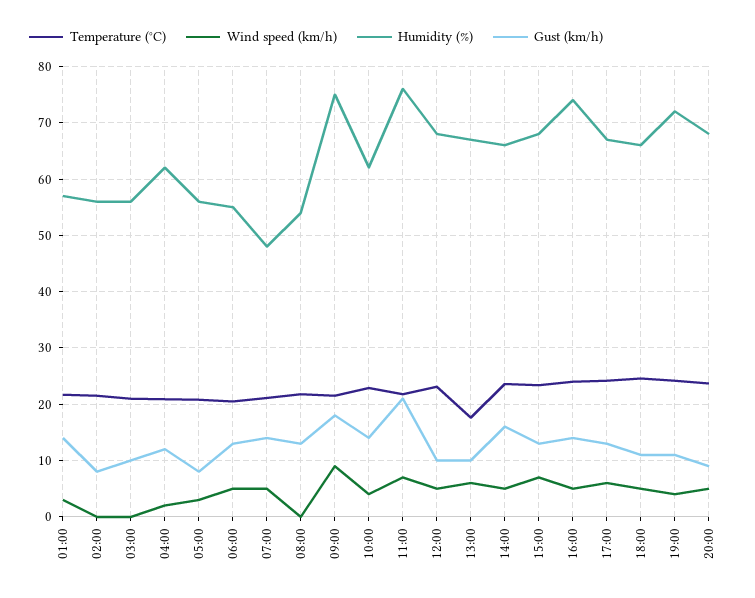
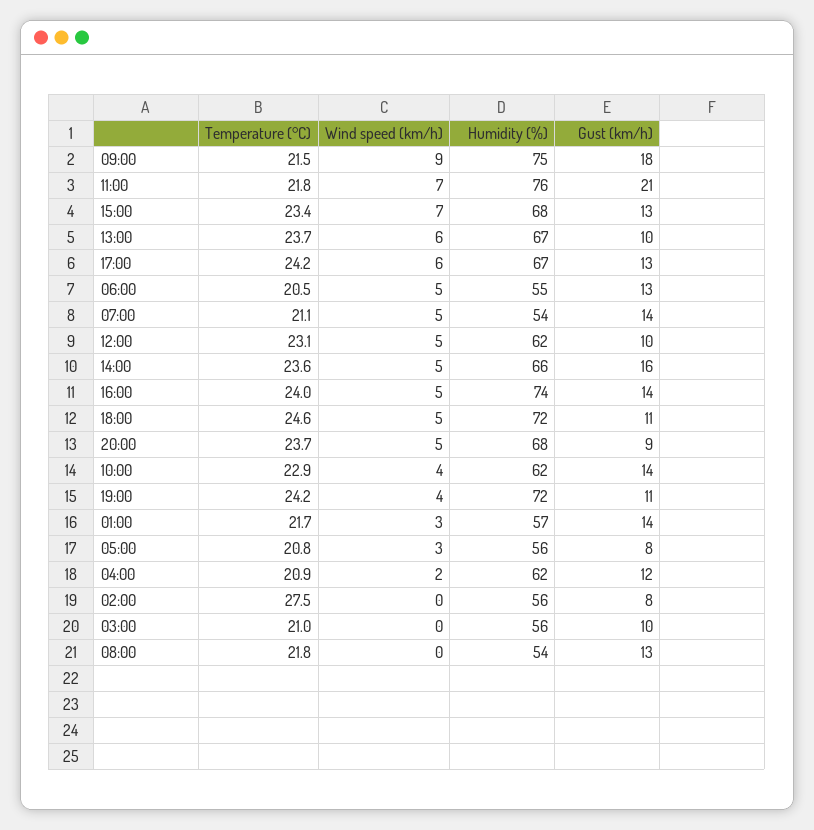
  {
    "Temperature (°C)": {
      "01:00": 21.7,
-     "02:00": 22,
+     "02:00": 27.5,
      "03:00": 21,
      "04:00": 20.9,
      "05:00": 20.8,
      "06:00": 20.5,
      "07:00": 21.1,
      "08:00": 21.8,
      "09:00": 21.5,
      "10:00": 22.9,
      "11:00": 21.8,
      "12:00": 23.1,
-     "13:00": 18,
+     "13:00": 23.7,
      "14:00": 23.6,
      "15:00": 23.4,
      "16:00": 24,
      "17:00": 24.2,
      "18:00": 24.6,
      "19:00": 24.2,
      "20:00": 23.7
    },
    "Wind speed (km/h)": {
      "01:00": 3,
      "02:00": 0,
      "03:00": 0,
      "04:00": 2,
      "05:00": 3,
      "06:00": 5,
      "07:00": 5,
      "08:00": 0,
      "09:00": 9,
      "10:00": 4,
      "11:00": 7,
      "12:00": 5,
      "13:00": 6,
      "14:00": 5,
      "15:00": 7,
      "16:00": 5,
      "17:00": 6,
      "18:00": 5,
      "19:00": 4,
      "20:00": 5
    },
    "Humidity (%)": {
      "01:00": 57,
      "02:00": 56,
      "03:00": 56,
      "04:00": 62,
      "05:00": 56,
      "06:00": 55,
-     "07:00": 48,
+     "07:00": 54,
      "08:00": 54,
      "09:00": 75,
      "10:00": 62,
      "11:00": 76,
-     "12:00": 68,
+     "12:00": 62,
      "13:00": 67,
      "14:00": 66,
      "15:00": 68,
      "16:00": 74,
      "17:00": 67,
-     "18:00": 66,
+     "18:00": 72,
      "19:00": 72,
      "20:00": 68
    },
    "Gust (km/h)": {
      "01:00": 14,
      "02:00": 8,
      "03:00": 10,
      "04:00": 12,
      "05:00": 8,
      "06:00": 13,
      "07:00": 14,
      "08:00": 13,
      "09:00": 18,
      "10:00": 14,
      "11:00": 21,
      "12:00": 10,
      "13:00": 10,
      "14:00": 16,
      "15:00": 13,
      "16:00": 14,
      "17:00": 13,
      "18:00": 11,
      "19:00": 11,
      "20:00": 9
    }
  }

